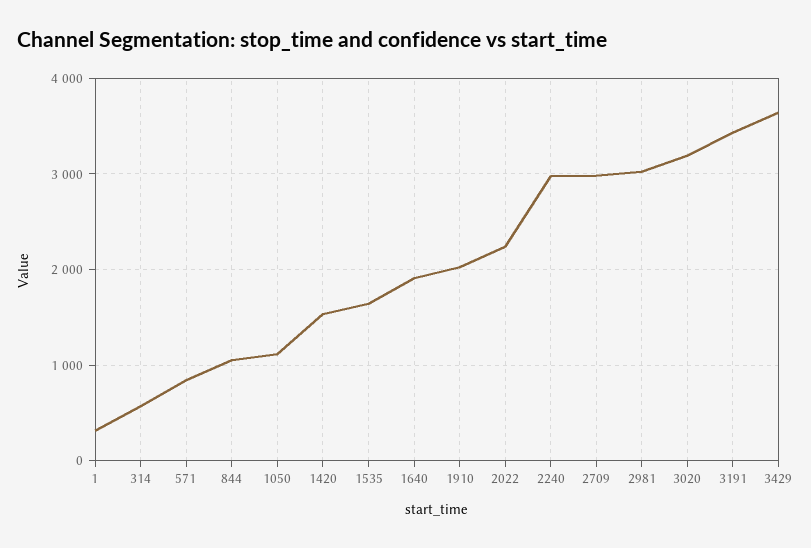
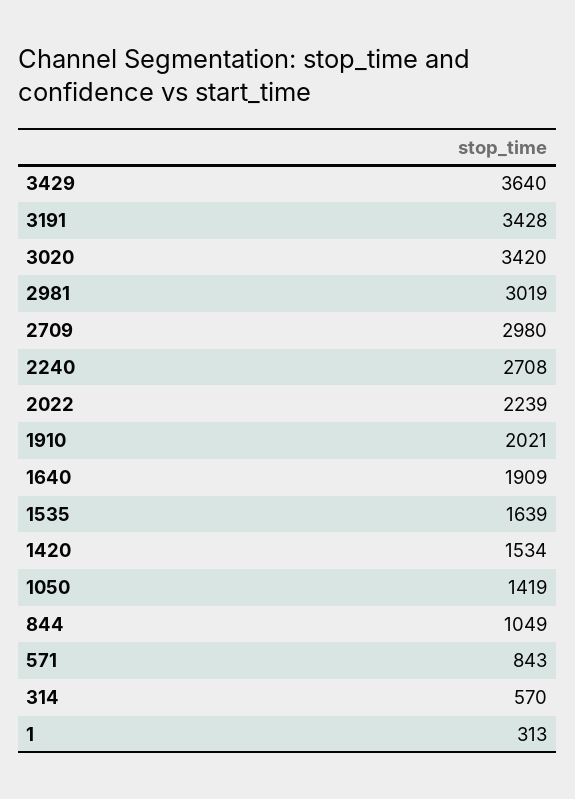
  {
    "1": 313,
    "314": 570,
    "571": 843,
    "844": 1049,
-   "1050": 1100,
+   "1050": 1419,
    "1420": 1534,
    "1535": 1639,
    "1640": 1909,
    "1910": 2021,
    "2022": 2239,
-   "2240": 3000,
+   "2240": 2708,
    "2709": 2980,
    "2981": 3019,
-   "3020": 3200,
+   "3020": 3420,
    "3191": 3428,
    "3429": 3640
  }

